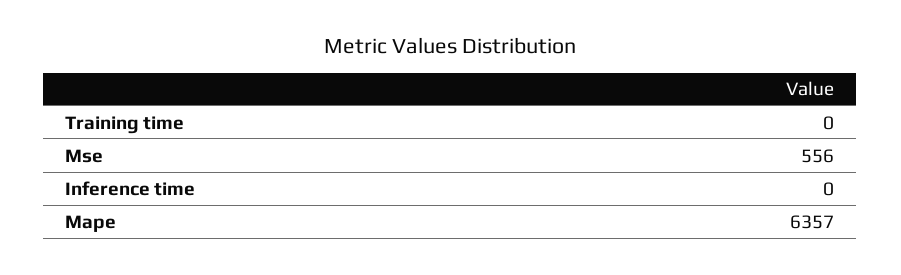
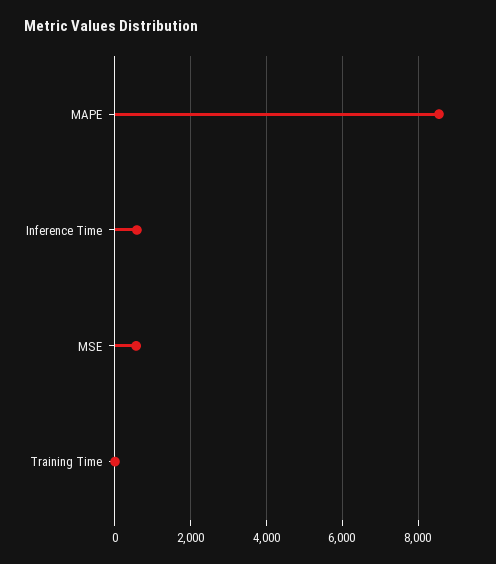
  {
    "Training time": 0,
    "Mse": 556,
-   "Inference time": 0,
+   "Inference time": 600,
-   "Mape": 6357
+   "Mape": 8600
  }

